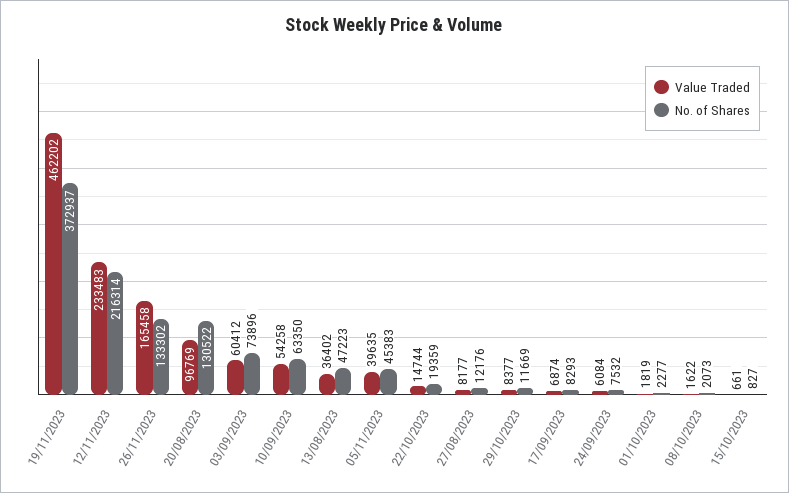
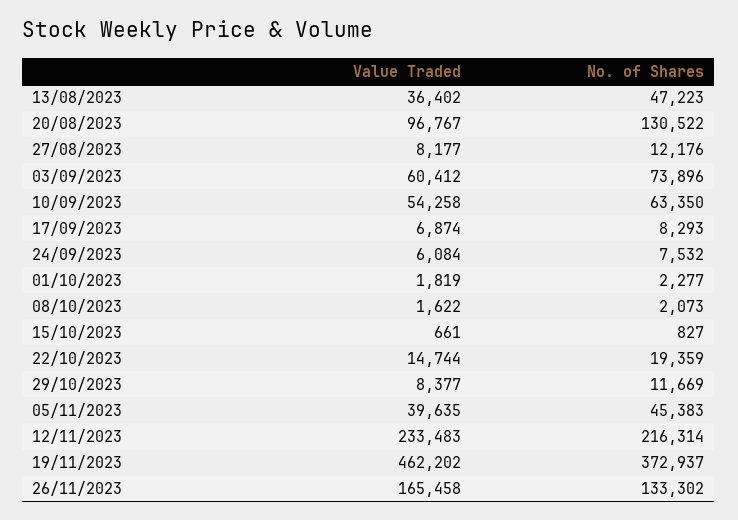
  {
    "Value Traded": {
      "19/11/2023": 462202,
      "12/11/2023": 233483,
      "26/11/2023": 165458,
-     "20/08/2023": 96769,
+     "20/08/2023": 96767,
      "03/09/2023": 60412,
      "10/09/2023": 54258,
      "13/08/2023": 36402,
      "05/11/2023": 39635,
      "22/10/2023": 14744,
      "27/08/2023": 8177,
      "29/10/2023": 8377,
      "17/09/2023": 6874,
      "24/09/2023": 6084,
      "01/10/2023": 1819,
      "08/10/2023": 1622,
      "15/10/2023": 661
    },
    "No. of Shares": {
      "19/11/2023": 372937,
      "12/11/2023": 216314,
      "26/11/2023": 133302,
      "20/08/2023": 130522,
      "03/09/2023": 73896,
      "10/09/2023": 63350,
      "13/08/2023": 47223,
      "05/11/2023": 45383,
      "22/10/2023": 19359,
      "27/08/2023": 12176,
      "29/10/2023": 11669,
      "17/09/2023": 8293,
      "24/09/2023": 7532,
      "01/10/2023": 2277,
      "08/10/2023": 2073,
      "15/10/2023": 827
    }
  }

